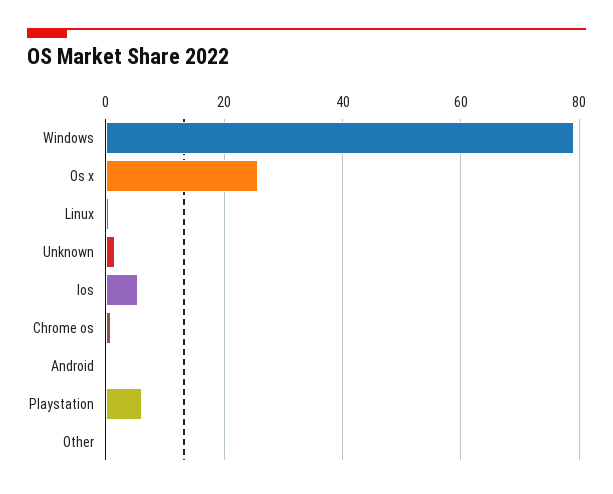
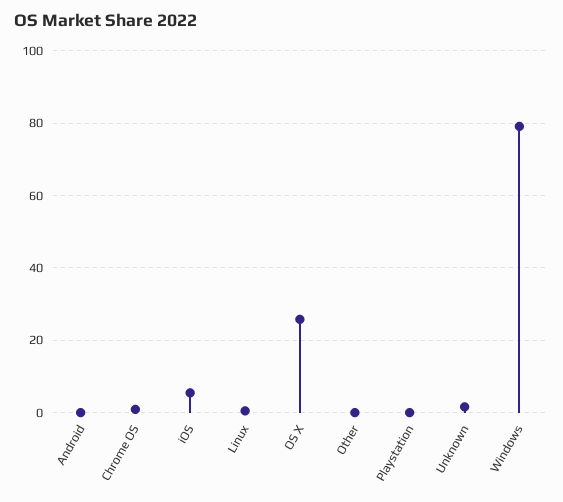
  {
    "Windows": 80,
    "Os x": 26,
    "Linux": 0,
    "Unknown": 2,
    "Ios": 6,
    "Chrome os": 0,
    "Android": 0,
-   "Playstation": 6,
+   "Playstation": 0,
    "Other": 0
  }

